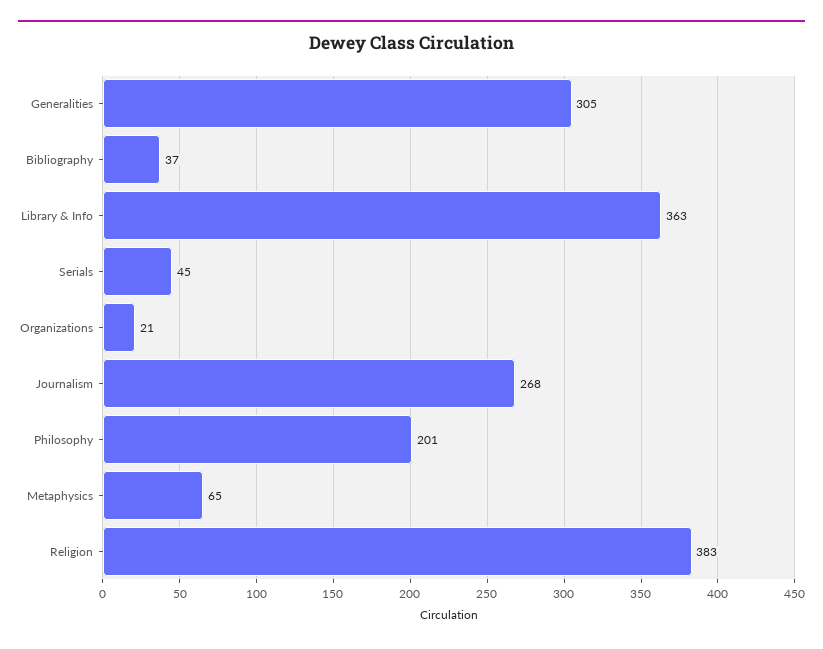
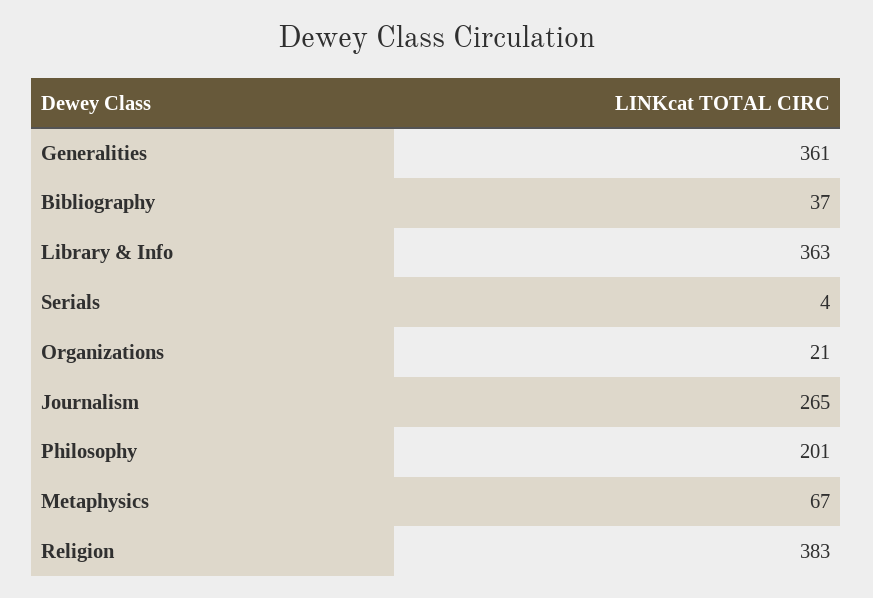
  {
-   "Generalities": 305,
+   "Generalities": 361,
    "Bibliography": 37,
    "Library & Info": 363,
-   "Serials": 45,
+   "Serials": 4,
    "Organizations": 21,
-   "Journalism": 268,
+   "Journalism": 265,
    "Philosophy": 201,
-   "Metaphysics": 65,
+   "Metaphysics": 67,
    "Religion": 383
  }

